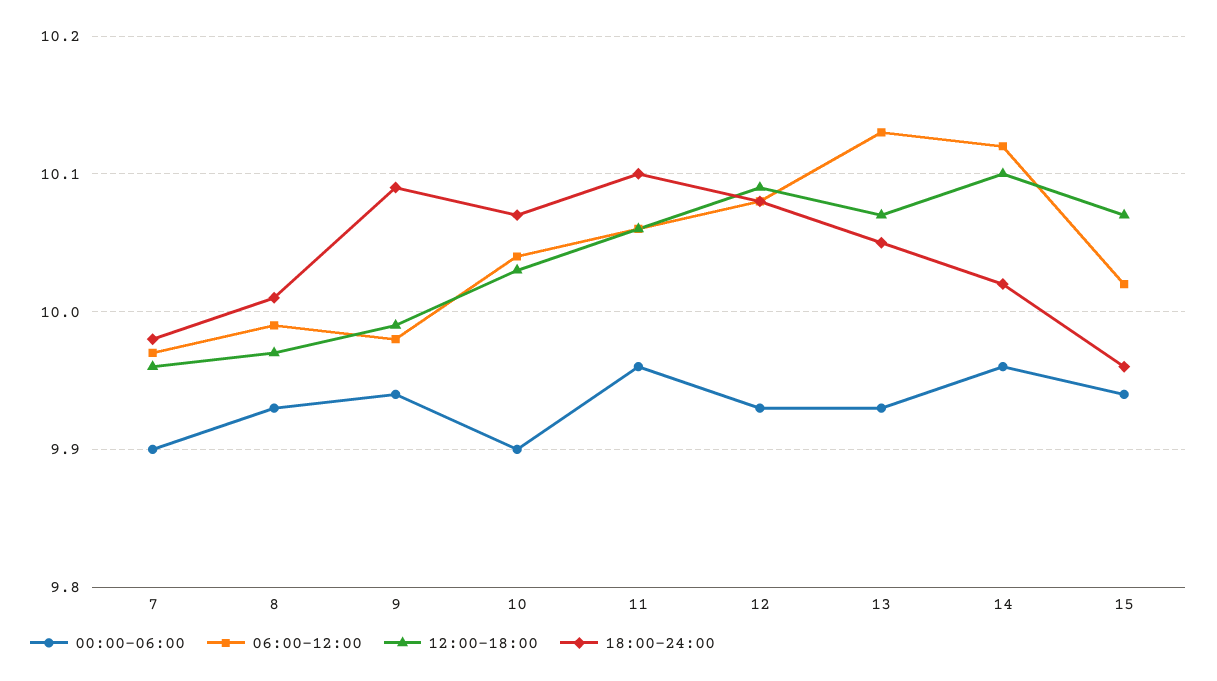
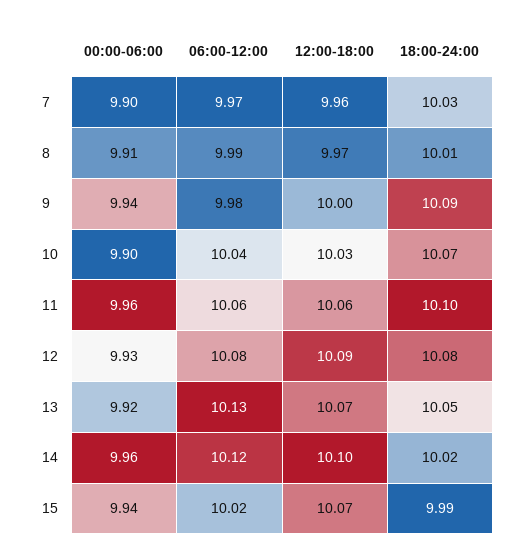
  {
    "00:00-06:00": {
      "7": 9.9,
-     "8": 9.93,
+     "8": 9.91,
      "9": 9.94,
      "10": 9.9,
      "11": 9.96,
      "12": 9.93,
-     "13": 9.93,
+     "13": 9.92,
      "14": 9.96,
      "15": 9.94
    },
    "06:00-12:00": {
      "7": 9.97,
      "8": 9.99,
      "9": 9.98,
      "10": 10.04,
      "11": 10.06,
      "12": 10.08,
      "13": 10.13,
      "14": 10.12,
      "15": 10.02
    },
    "12:00-18:00": {
      "7": 9.96,
      "8": 9.97,
-     "9": 9.99,
+     "9": 10,
      "10": 10.03,
      "11": 10.06,
      "12": 10.09,
      "13": 10.07,
      "14": 10.1,
      "15": 10.07
    },
    "18:00-24:00": {
-     "7": 9.98,
+     "7": 10.03,
      "8": 10.01,
      "9": 10.09,
      "10": 10.07,
      "11": 10.1,
      "12": 10.08,
      "13": 10.05,
      "14": 10.02,
-     "15": 9.96
+     "15": 9.99
    }
  }

